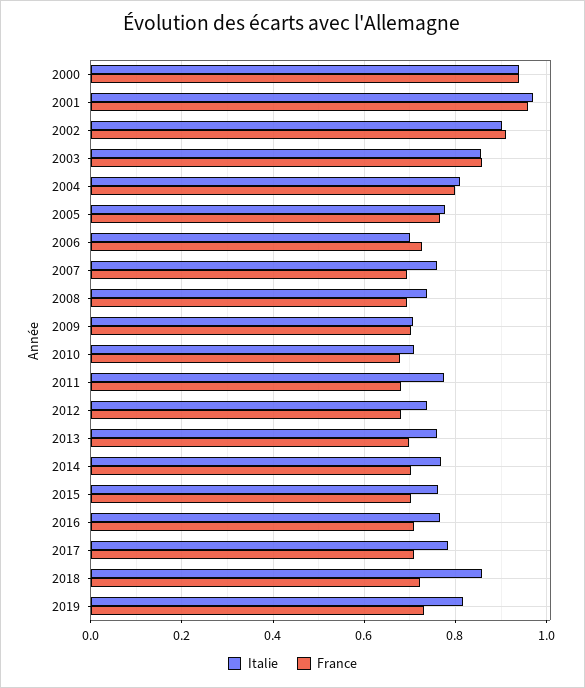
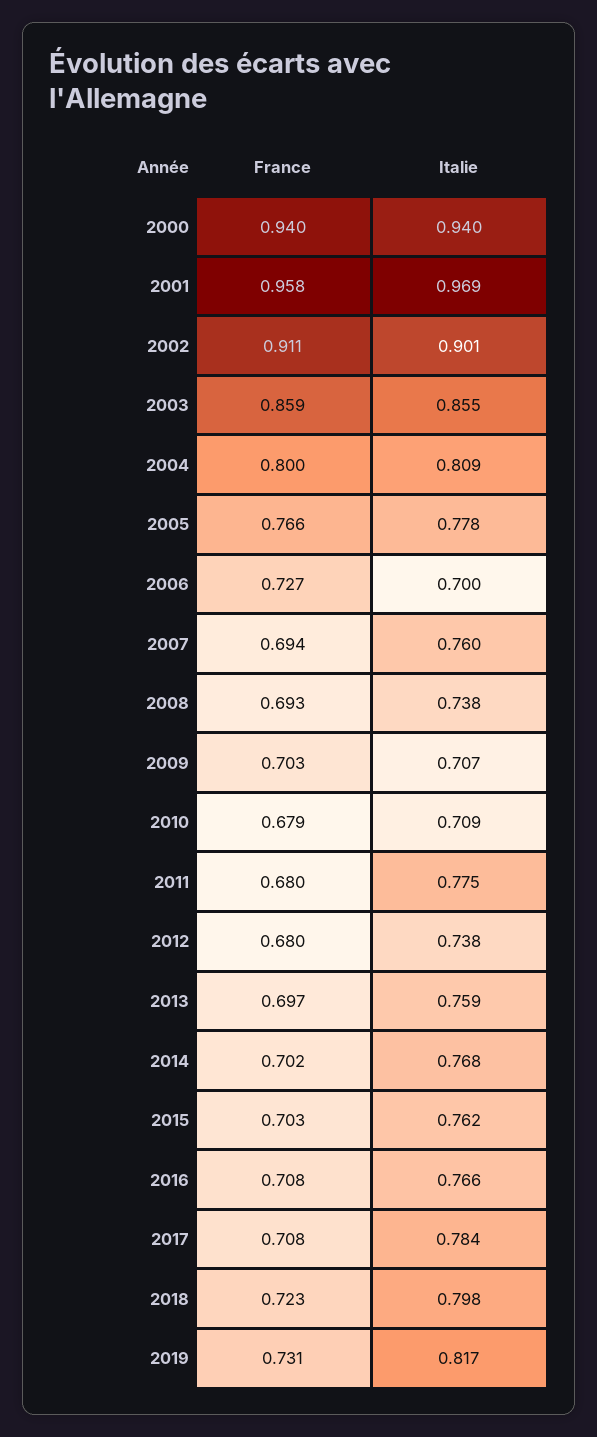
  {
    "Italie": {
      "2000": 0.94,
      "2001": 0.969,
      "2002": 0.901,
      "2003": 0.855,
      "2004": 0.809,
      "2005": 0.778,
      "2006": 0.7,
      "2007": 0.76,
      "2008": 0.738,
      "2009": 0.707,
      "2010": 0.709,
      "2011": 0.775,
      "2012": 0.738,
      "2013": 0.759,
      "2014": 0.768,
      "2015": 0.762,
      "2016": 0.766,
      "2017": 0.784,
-     "2018": 0.86,
+     "2018": 0.798,
      "2019": 0.817
    },
    "France": {
      "2000": 0.94,
      "2001": 0.958,
      "2002": 0.911,
      "2003": 0.859,
      "2004": 0.8,
      "2005": 0.766,
      "2006": 0.727,
      "2007": 0.694,
      "2008": 0.693,
      "2009": 0.703,
      "2010": 0.679,
      "2011": 0.68,
      "2012": 0.68,
      "2013": 0.697,
      "2014": 0.702,
      "2015": 0.703,
      "2016": 0.708,
      "2017": 0.708,
      "2018": 0.723,
      "2019": 0.731
    }
  }

